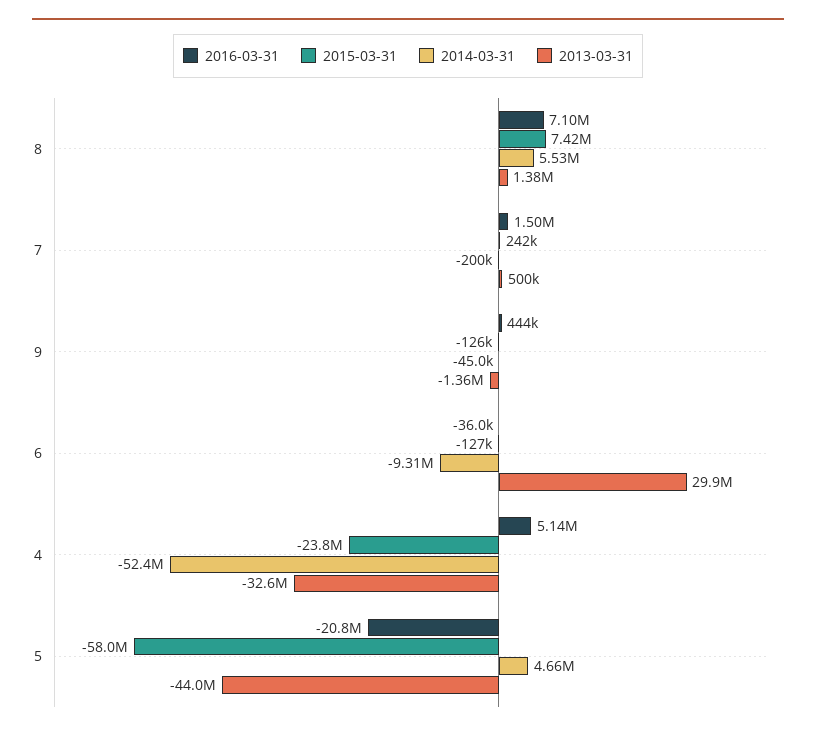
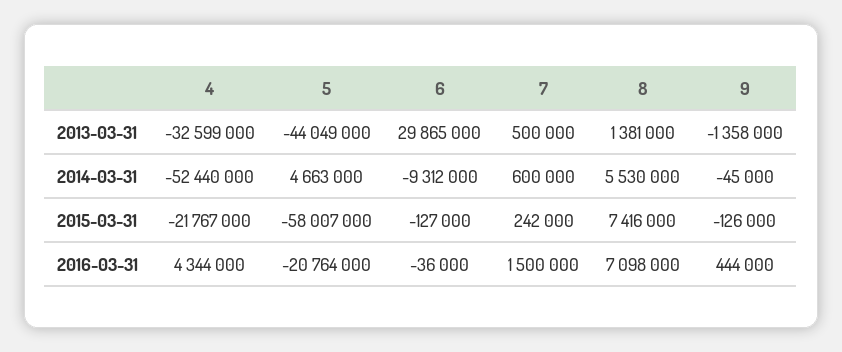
  {
    "2016-03-31": {
      "8": 7098000,
      "7": 1500000,
      "9": 444000,
      "6": -36000,
-     "4": 5140000,
+     "4": 4344000,
      "5": -20764000
    },
    "2015-03-31": {
      "8": 7416000,
      "7": 242000,
      "9": -126000,
      "6": -127000,
-     "4": -23800000,
+     "4": -21767000,
      "5": -58007000
    },
    "2014-03-31": {
      "8": 5530000,
-     "7": -200000,
+     "7": 600000,
      "9": -45000,
      "6": -9312000,
      "4": -52440000,
      "5": 4663000
    },
    "2013-03-31": {
      "8": 1381000,
      "7": 500000,
      "9": -1358000,
      "6": 29865000,
      "4": -32599000,
      "5": -44049000
    }
  }

